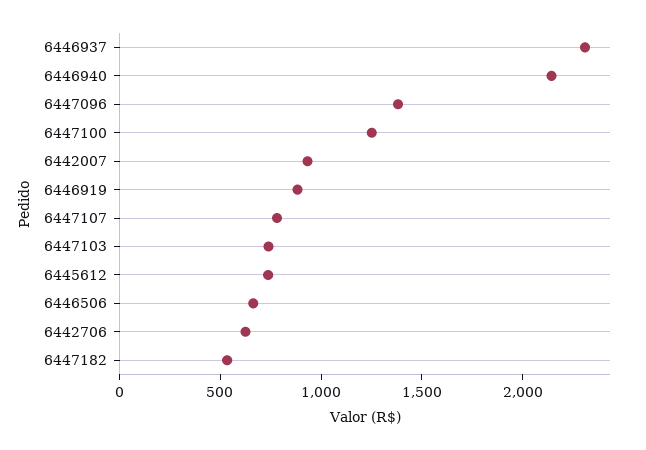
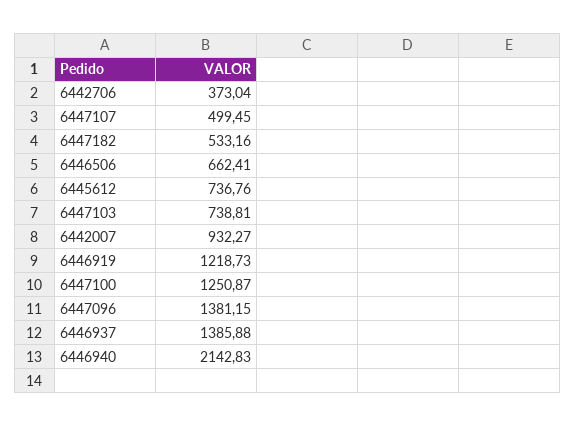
  {
-   "6446937": 2300,
+   "6446937": 1385.88,
    "6446940": 2142.83,
    "6447096": 1381.15,
    "6447100": 1250.87,
    "6442007": 932.27,
-   "6446919": 900,
+   "6446919": 1218.73,
-   "6447107": 800,
+   "6447107": 499.45,
    "6447103": 738.81,
    "6445612": 736.76,
    "6446506": 662.41,
-   "6442706": 600,
+   "6442706": 373.04,
    "6447182": 533.16
  }

